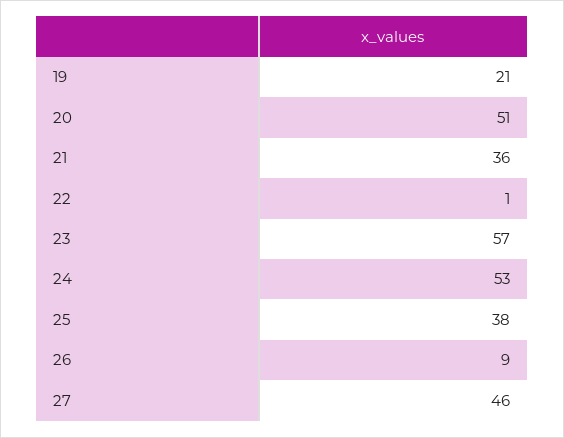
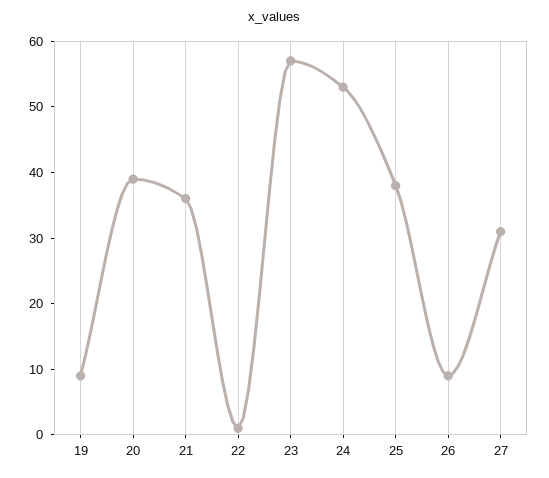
  {
-   "19": 21,
+   "19": 10,
-   "20": 51,
+   "20": 40,
    "21": 36,
    "22": 1,
    "23": 57,
    "24": 53,
    "25": 38,
    "26": 9,
-   "27": 46
+   "27": 30
  }

